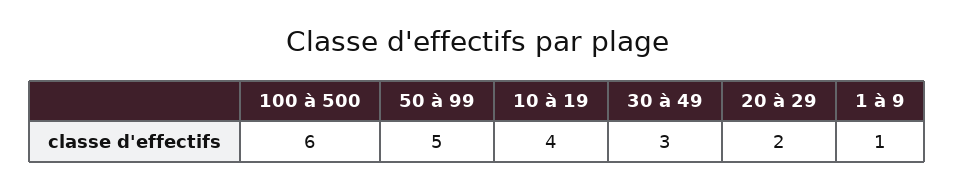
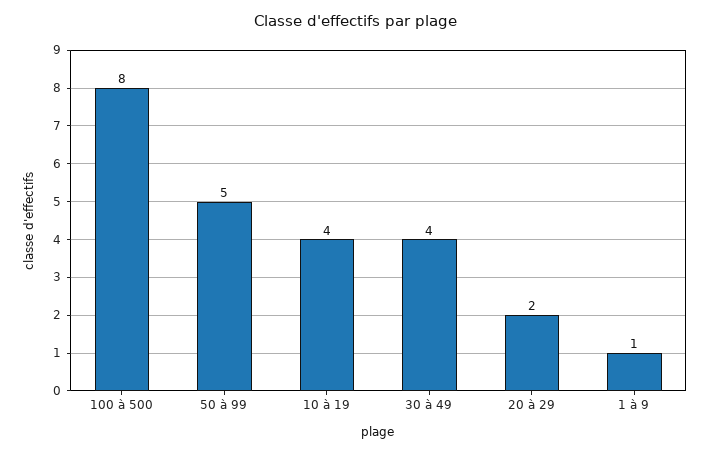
  {
-   "100 à 500": 6,
+   "100 à 500": 8,
    "50 à 99": 5,
    "10 à 19": 4,
-   "30 à 49": 3,
+   "30 à 49": 4,
    "20 à 29": 2,
    "1 à 9": 1
  }

